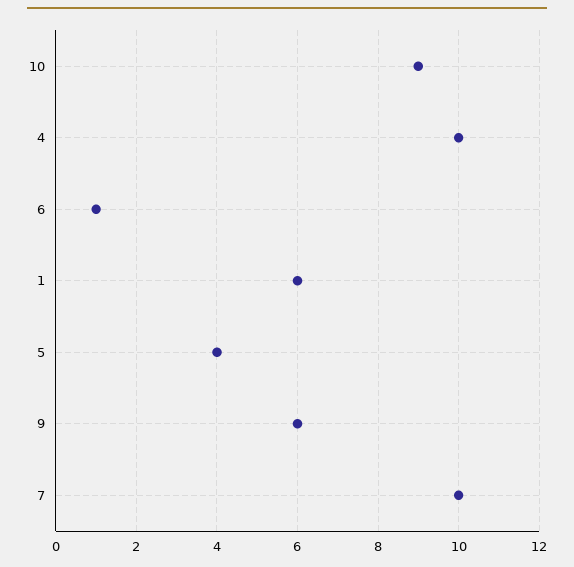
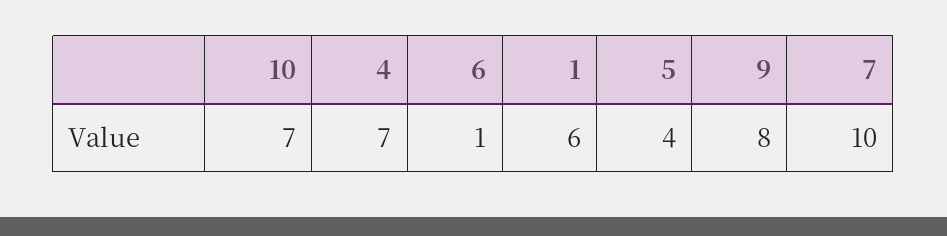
  {
-   "10": 9,
+   "10": 7,
-   "4": 10,
+   "4": 7,
    "6": 1,
    "1": 6,
    "5": 4,
-   "9": 6,
+   "9": 8,
    "7": 10
  }

